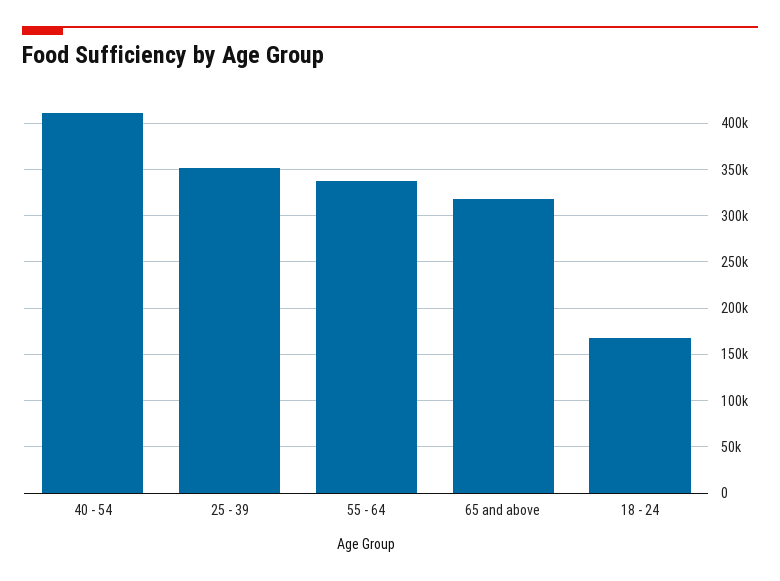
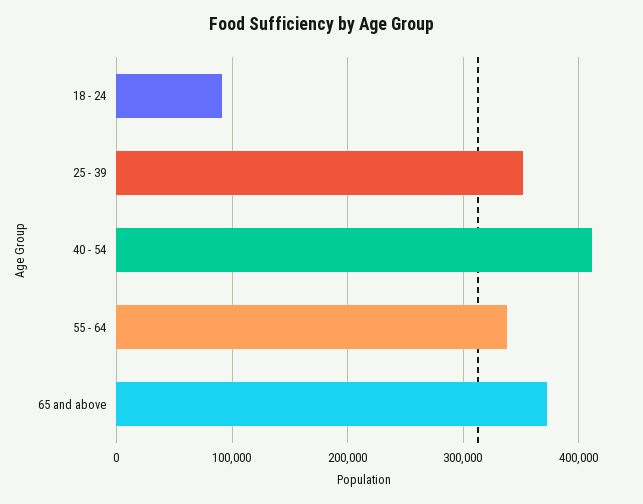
  {
    "40 - 54": 410000,
    "25 - 39": 350000,
    "55 - 64": 340000,
-   "65 and above": 320000,
+   "65 and above": 370000,
-   "18 - 24": 170000
+   "18 - 24": 90000
  }

